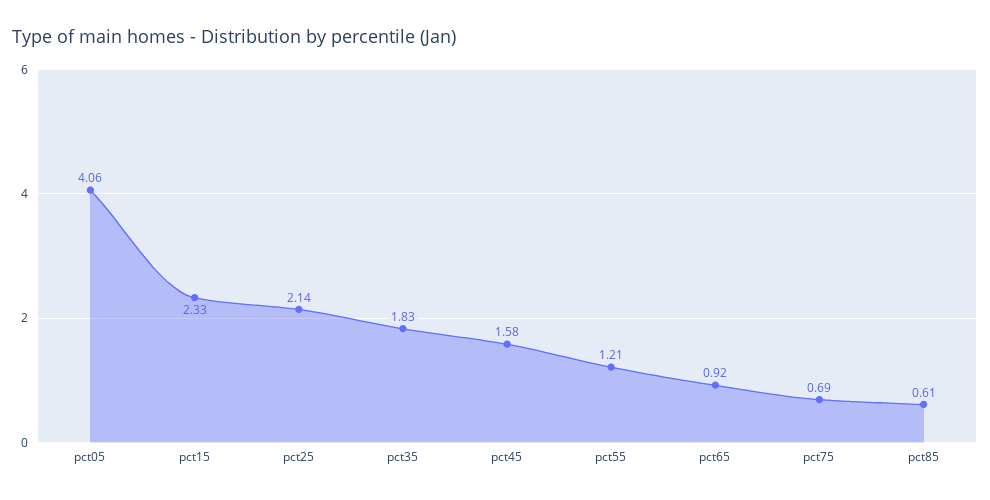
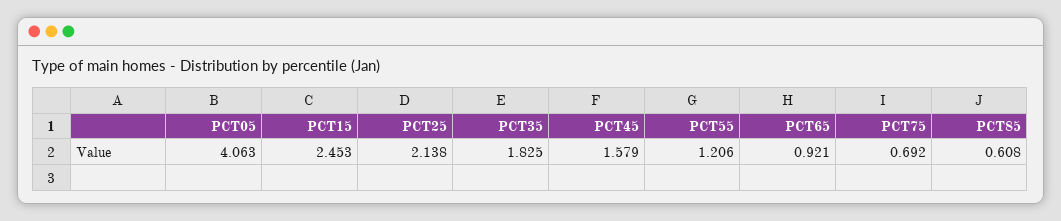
  {
    "pct05": 4.063,
-   "pct15": 2.33,
+   "pct15": 2.453,
    "pct25": 2.138,
    "pct35": 1.825,
    "pct45": 1.579,
    "pct55": 1.206,
    "pct65": 0.921,
    "pct75": 0.692,
    "pct85": 0.608
  }

